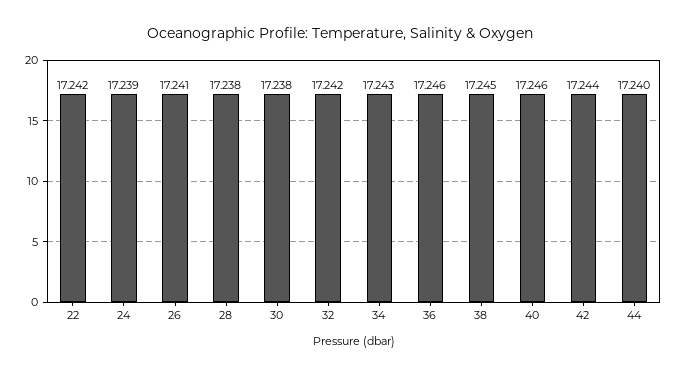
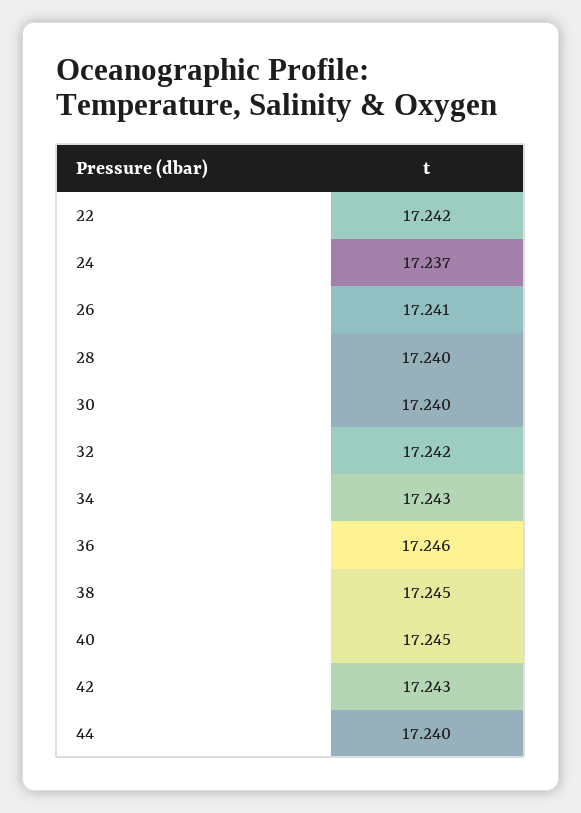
  {
    "22": 17.242,
-   "24": 17.239,
+   "24": 17.237,
    "26": 17.241,
-   "28": 17.238,
+   "28": 17.24,
-   "30": 17.238,
+   "30": 17.24,
    "32": 17.242,
    "34": 17.243,
    "36": 17.246,
    "38": 17.245,
-   "40": 17.246,
+   "40": 17.245,
-   "42": 17.244,
+   "42": 17.243,
    "44": 17.24
  }

